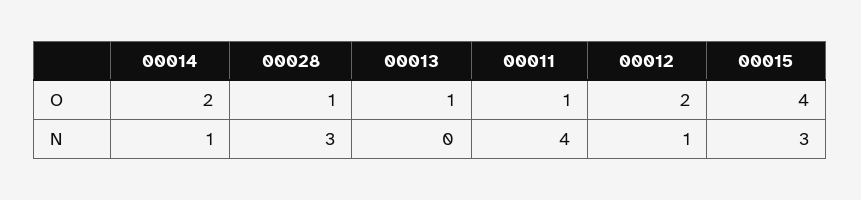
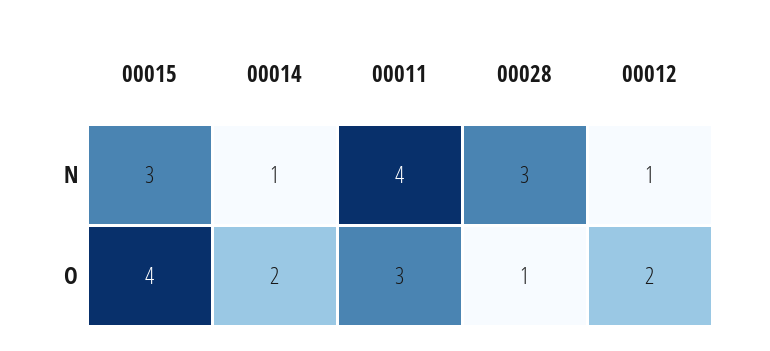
  {
    "00014": {
      "O": 2,
      "N": 1
    },
    "00028": {
      "O": 1,
      "N": 3
    },
-   "00013": {
-     "O": 1,
-     "N": 0
-   },
    "00011": {
-     "O": 1,
+     "O": 3,
      "N": 4
    },
    "00012": {
      "O": 2,
      "N": 1
    },
    "00015": {
      "O": 4,
      "N": 3
    }
  }

